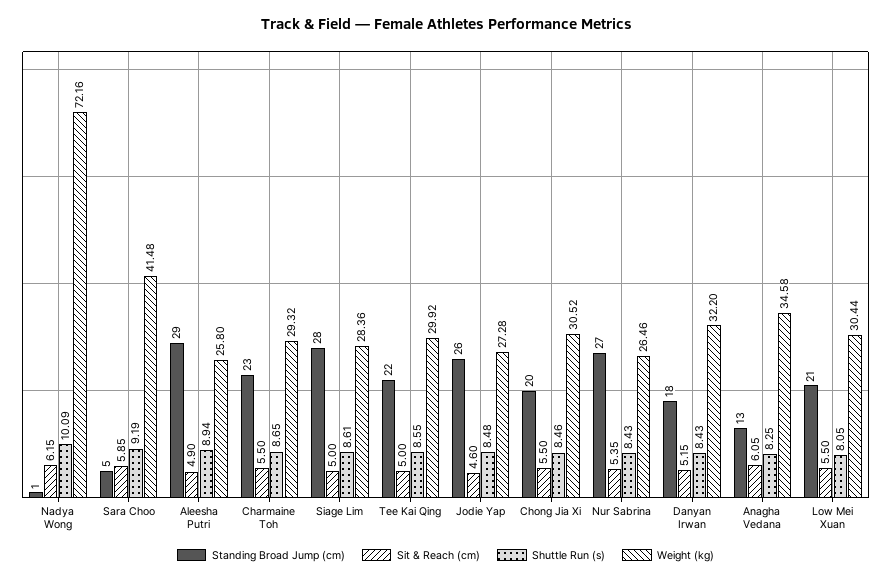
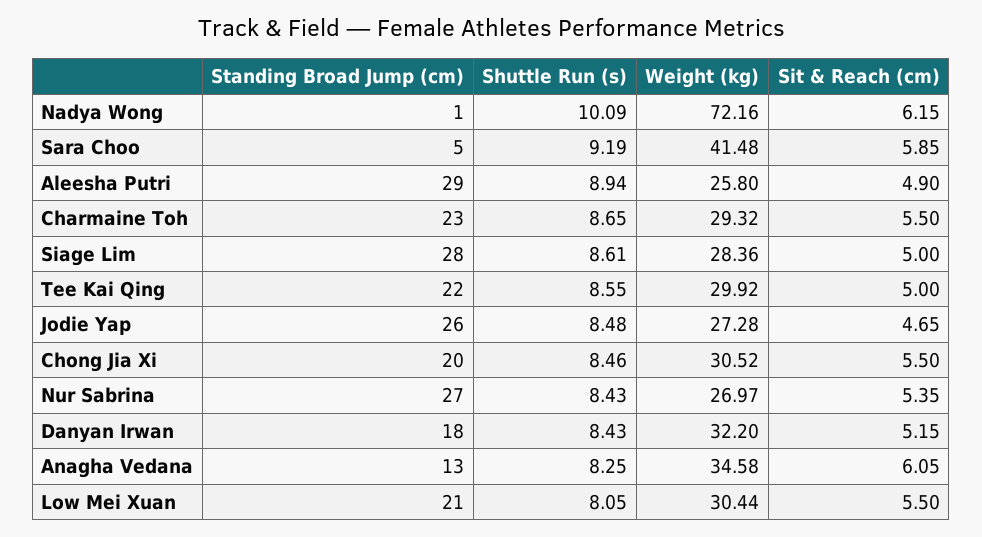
  {
    "Standing Broad Jump (cm)": {
      "Nadya Wong": 1,
      "Sara Choo": 5,
      "Aleesha Putri": 29,
      "Charmaine Toh": 23,
      "Siage Lim": 28,
      "Tee Kai Qing": 22,
      "Jodie Yap": 26,
      "Chong Jia Xi": 20,
      "Nur Sabrina": 27,
      "Danyan Irwan": 18,
      "Anagha Vedana": 13,
      "Low Mei Xuan": 21
    },
    "Sit & Reach (cm)": {
      "Nadya Wong": 6.15,
      "Sara Choo": 5.85,
      "Aleesha Putri": 4.9,
      "Charmaine Toh": 5.5,
      "Siage Lim": 5,
      "Tee Kai Qing": 5,
-     "Jodie Yap": 4.6,
+     "Jodie Yap": 4.65,
      "Chong Jia Xi": 5.5,
      "Nur Sabrina": 5.35,
      "Danyan Irwan": 5.15,
      "Anagha Vedana": 6.05,
      "Low Mei Xuan": 5.5
    },
    "Shuttle Run (s)": {
      "Nadya Wong": 10.09,
      "Sara Choo": 9.19,
      "Aleesha Putri": 8.94,
      "Charmaine Toh": 8.65,
      "Siage Lim": 8.61,
      "Tee Kai Qing": 8.55,
      "Jodie Yap": 8.48,
      "Chong Jia Xi": 8.46,
      "Nur Sabrina": 8.43,
      "Danyan Irwan": 8.43,
      "Anagha Vedana": 8.25,
      "Low Mei Xuan": 8.05
    },
    "Weight (kg)": {
      "Nadya Wong": 72.16,
      "Sara Choo": 41.48,
      "Aleesha Putri": 25.8,
      "Charmaine Toh": 29.32,
      "Siage Lim": 28.36,
      "Tee Kai Qing": 29.92,
      "Jodie Yap": 27.28,
      "Chong Jia Xi": 30.52,
-     "Nur Sabrina": 26.46,
+     "Nur Sabrina": 26.97,
      "Danyan Irwan": 32.2,
      "Anagha Vedana": 34.58,
      "Low Mei Xuan": 30.44
    }
  }

